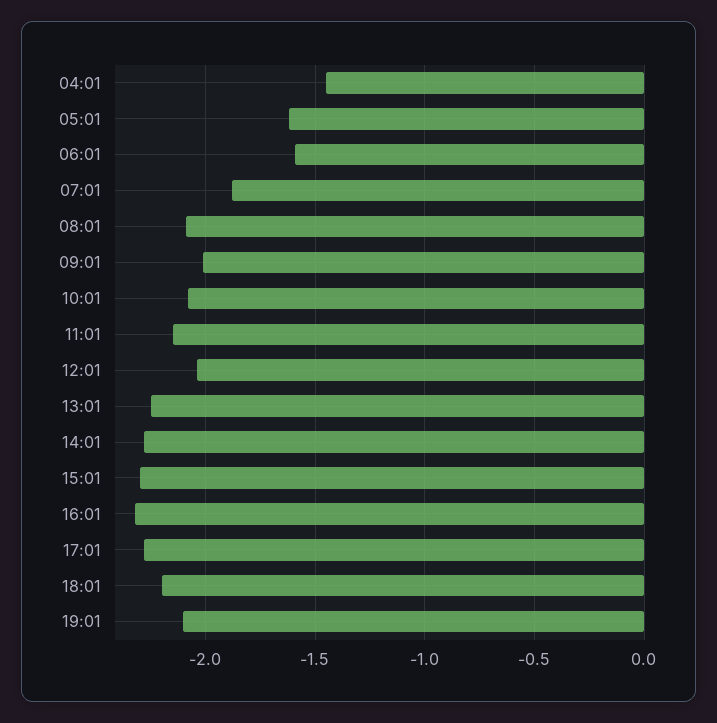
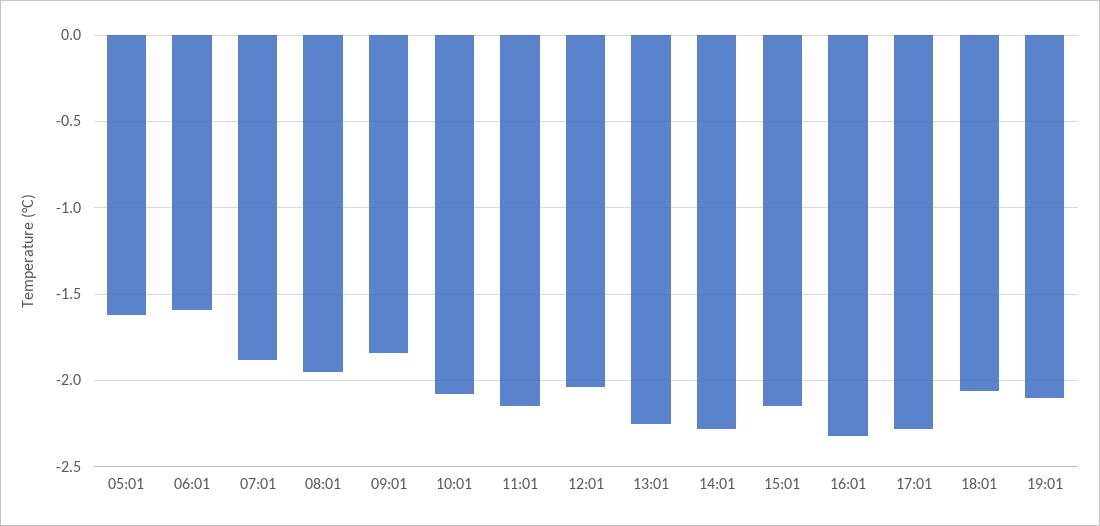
  {
-   "04:01": -1.45,
    "05:01": -1.6,
    "06:01": -1.6,
    "07:01": -1.9,
-   "08:01": -2.1,
+   "08:01": -1.95,
-   "09:01": -2,
+   "09:01": -1.85,
    "10:01": -2.1,
    "11:01": -2.15,
    "12:01": -2.05,
    "13:01": -2.25,
    "14:01": -2.3,
-   "15:01": -2.3,
+   "15:01": -2.15,
    "16:01": -2.3,
    "17:01": -2.3,
-   "18:01": -2.2,
+   "18:01": -2.05,
    "19:01": -2.1
  }

